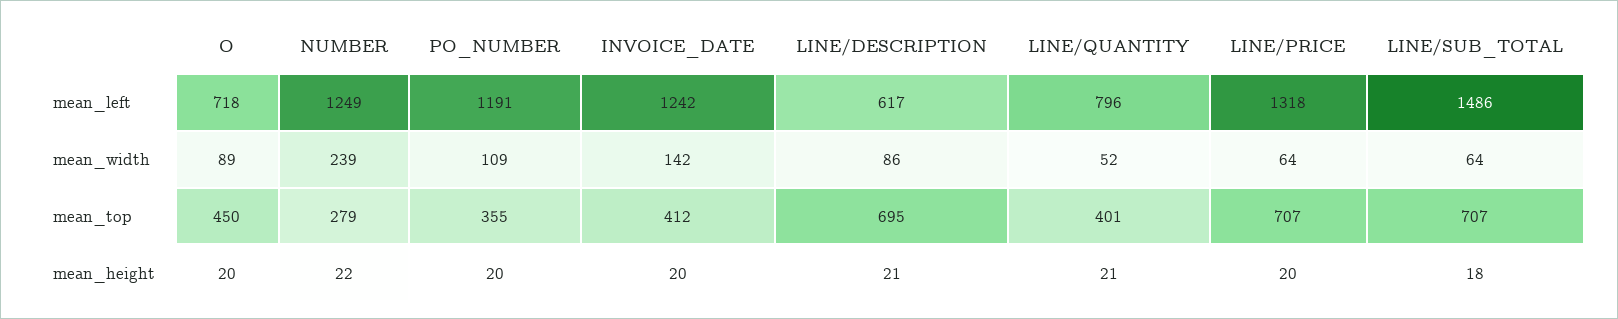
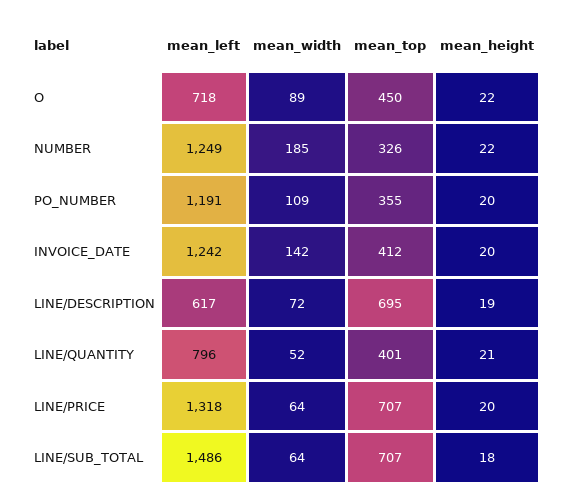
  {
    "O": {
      "mean_left": 718,
      "mean_width": 89,
      "mean_top": 450,
-     "mean_height": 20
+     "mean_height": 22
    },
    "NUMBER": {
      "mean_left": 1249,
-     "mean_width": 239,
+     "mean_width": 185,
-     "mean_top": 279,
+     "mean_top": 326,
      "mean_height": 22
    },
    "PO_NUMBER": {
      "mean_left": 1191,
      "mean_width": 109,
      "mean_top": 355,
      "mean_height": 20
    },
    "INVOICE_DATE": {
      "mean_left": 1242,
      "mean_width": 142,
      "mean_top": 412,
      "mean_height": 20
    },
    "LINE/DESCRIPTION": {
      "mean_left": 617,
-     "mean_width": 86,
+     "mean_width": 72,
      "mean_top": 695,
-     "mean_height": 21
+     "mean_height": 19
    },
    "LINE/QUANTITY": {
      "mean_left": 796,
      "mean_width": 52,
      "mean_top": 401,
      "mean_height": 21
    },
    "LINE/PRICE": {
      "mean_left": 1318,
      "mean_width": 64,
      "mean_top": 707,
      "mean_height": 20
    },
    "LINE/SUB_TOTAL": {
      "mean_left": 1486,
      "mean_width": 64,
      "mean_top": 707,
      "mean_height": 18
    }
  }

